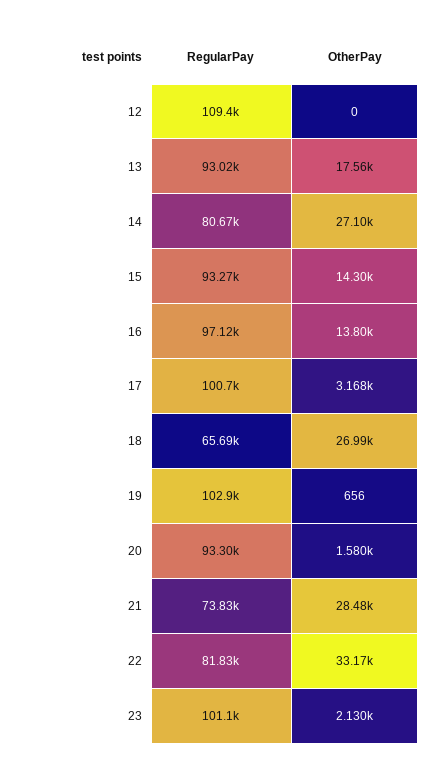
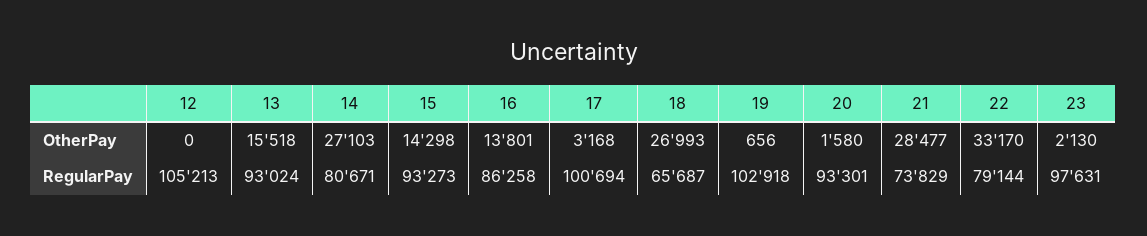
  {
    "RegularPay": {
-     "12": 109400,
+     "12": 105213,
      "13": 93024,
      "14": 80671,
      "15": 93273,
-     "16": 97120,
+     "16": 86258,
      "17": 100694,
      "18": 65687,
      "19": 102918,
      "20": 93301,
      "21": 73829,
-     "22": 81830,
+     "22": 79144,
-     "23": 101100
+     "23": 97631
    },
    "OtherPay": {
      "12": 0,
-     "13": 17560,
+     "13": 15518,
      "14": 27103,
      "15": 14298,
      "16": 13801,
      "17": 3168,
      "18": 26993,
      "19": 656,
      "20": 1580,
      "21": 28477,
      "22": 33170,
      "23": 2130
    }
  }

